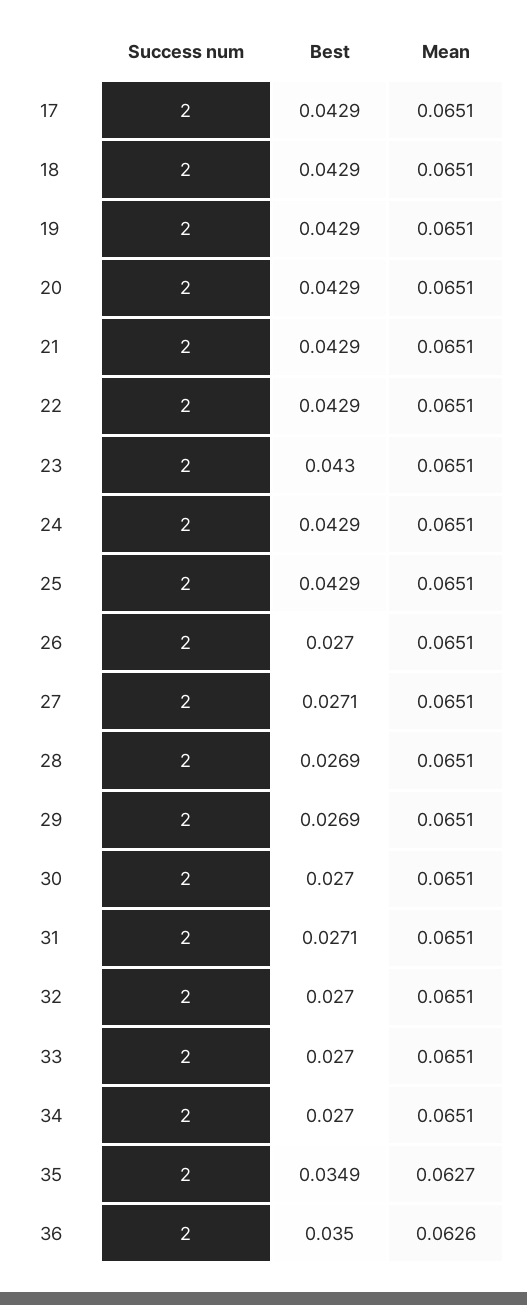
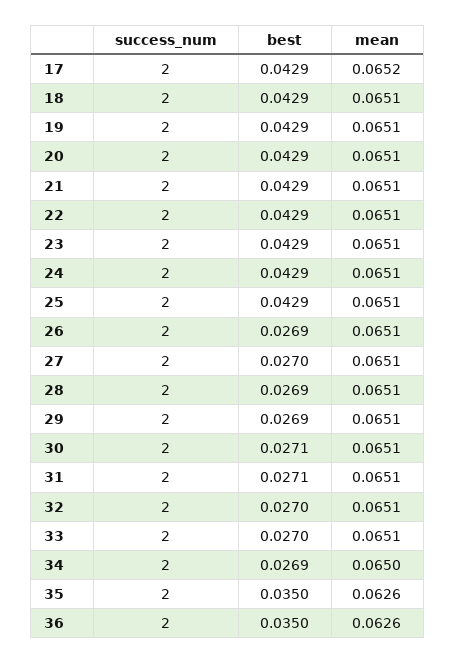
  {
    "Success num": {
      "17": 2,
      "18": 2,
      "19": 2,
      "20": 2,
      "21": 2,
      "22": 2,
      "23": 2,
      "24": 2,
      "25": 2,
      "26": 2,
      "27": 2,
      "28": 2,
      "29": 2,
      "30": 2,
      "31": 2,
      "32": 2,
      "33": 2,
      "34": 2,
      "35": 2,
      "36": 2
    },
    "Best": {
      "17": 0.0429,
      "18": 0.0429,
      "19": 0.0429,
      "20": 0.0429,
      "21": 0.0429,
      "22": 0.0429,
-     "23": 0.043,
+     "23": 0.0429,
      "24": 0.0429,
      "25": 0.0429,
-     "26": 0.027,
+     "26": 0.0269,
-     "27": 0.0271,
+     "27": 0.027,
      "28": 0.0269,
      "29": 0.0269,
-     "30": 0.027,
+     "30": 0.0271,
      "31": 0.0271,
      "32": 0.027,
      "33": 0.027,
-     "34": 0.027,
+     "34": 0.0269,
-     "35": 0.0349,
+     "35": 0.035,
      "36": 0.035
    },
    "Mean": {
-     "17": 0.0651,
+     "17": 0.0652,
      "18": 0.0651,
      "19": 0.0651,
      "20": 0.0651,
      "21": 0.0651,
      "22": 0.0651,
      "23": 0.0651,
      "24": 0.0651,
      "25": 0.0651,
      "26": 0.0651,
      "27": 0.0651,
      "28": 0.0651,
      "29": 0.0651,
      "30": 0.0651,
      "31": 0.0651,
      "32": 0.0651,
      "33": 0.0651,
-     "34": 0.0651,
+     "34": 0.065,
-     "35": 0.0627,
+     "35": 0.0626,
      "36": 0.0626
    }
  }

